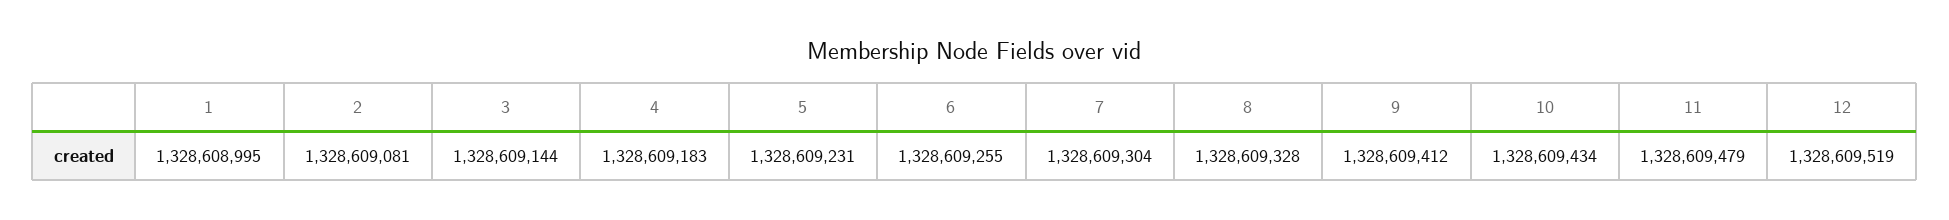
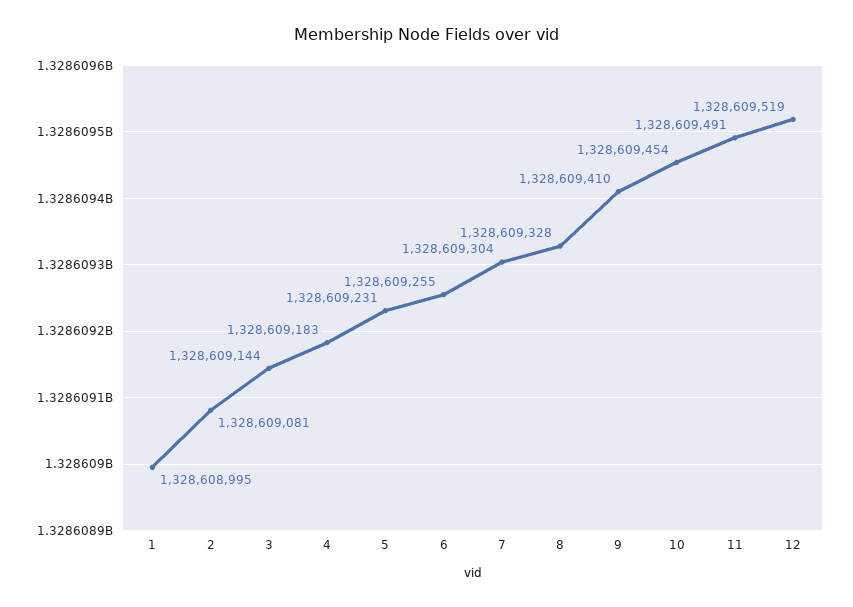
  {
    "1": 1328608995,
    "2": 1328609081,
    "3": 1328609144,
    "4": 1328609183,
    "5": 1328609231,
    "6": 1328609255,
    "7": 1328609304,
    "8": 1328609328,
-   "9": 1328609412,
+   "9": 1328609410,
-   "10": 1328609434,
+   "10": 1328609454,
-   "11": 1328609479,
+   "11": 1328609491,
    "12": 1328609519
  }

